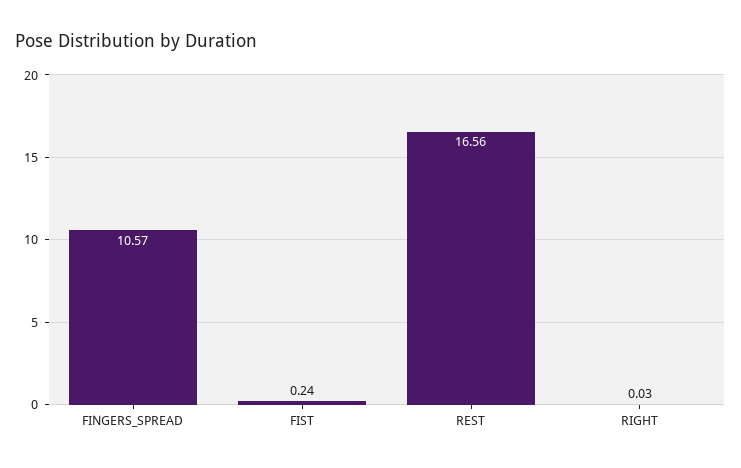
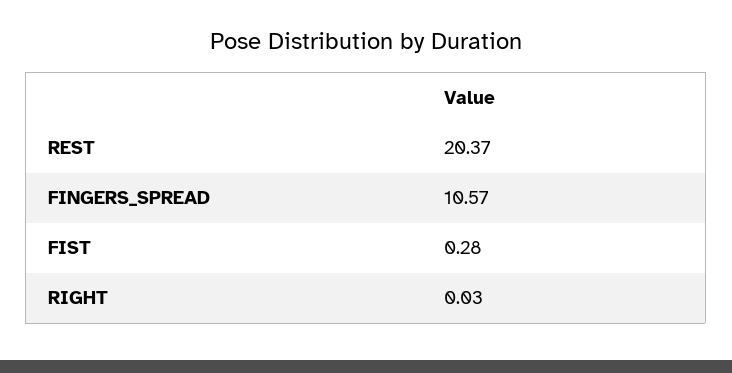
  {
    "FINGERS_SPREAD": 10.57,
-   "FIST": 0.24,
+   "FIST": 0.28,
-   "REST": 16.56,
+   "REST": 20.37,
    "RIGHT": 0.03
  }

